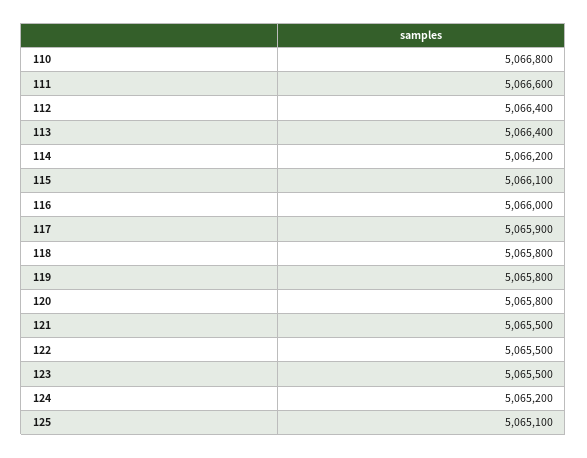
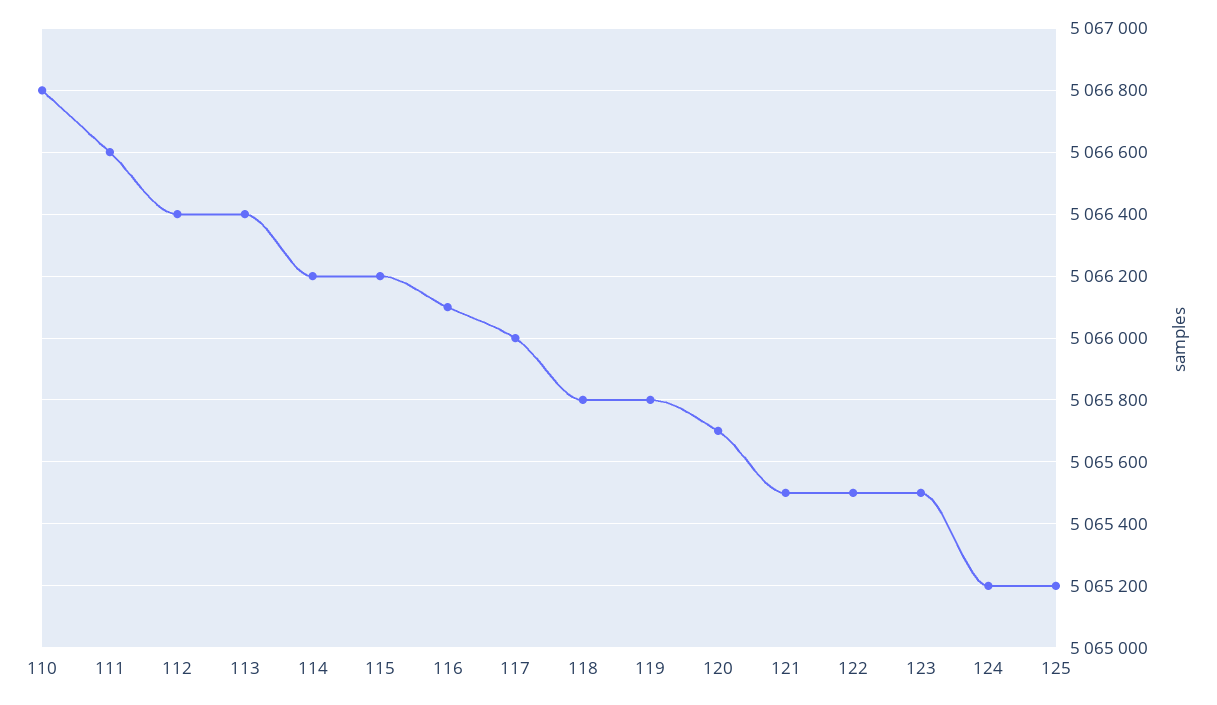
  {
    "110": 5066800,
    "111": 5066600,
    "112": 5066400,
    "113": 5066400,
    "114": 5066200,
-   "115": 5066100,
+   "115": 5066200,
-   "116": 5066000,
+   "116": 5066100,
-   "117": 5065900,
+   "117": 5066000,
    "118": 5065800,
    "119": 5065800,
-   "120": 5065800,
+   "120": 5065700,
    "121": 5065500,
    "122": 5065500,
    "123": 5065500,
    "124": 5065200,
-   "125": 5065100
+   "125": 5065200
  }

